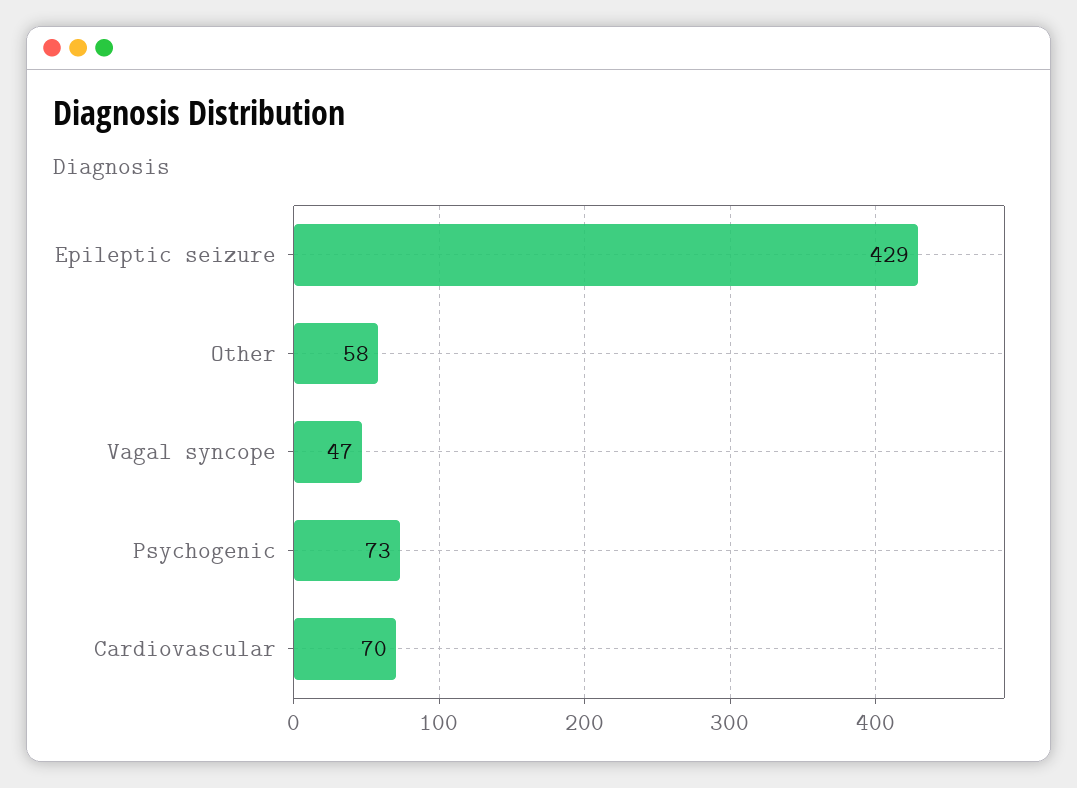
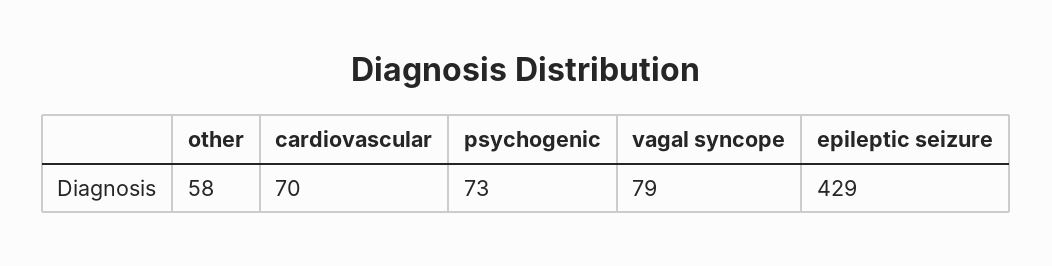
  {
    "Epileptic seizure": 429,
    "Other": 58,
-   "Vagal syncope": 47,
+   "Vagal syncope": 79,
    "Psychogenic": 73,
    "Cardiovascular": 70
  }

